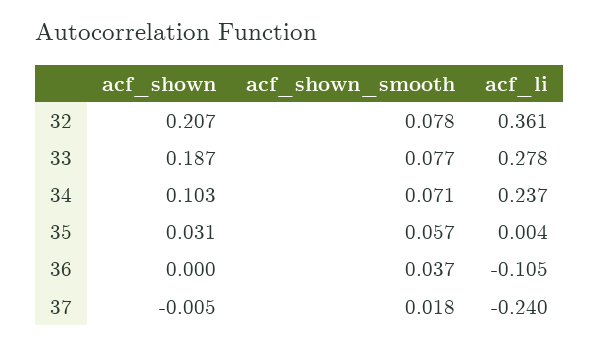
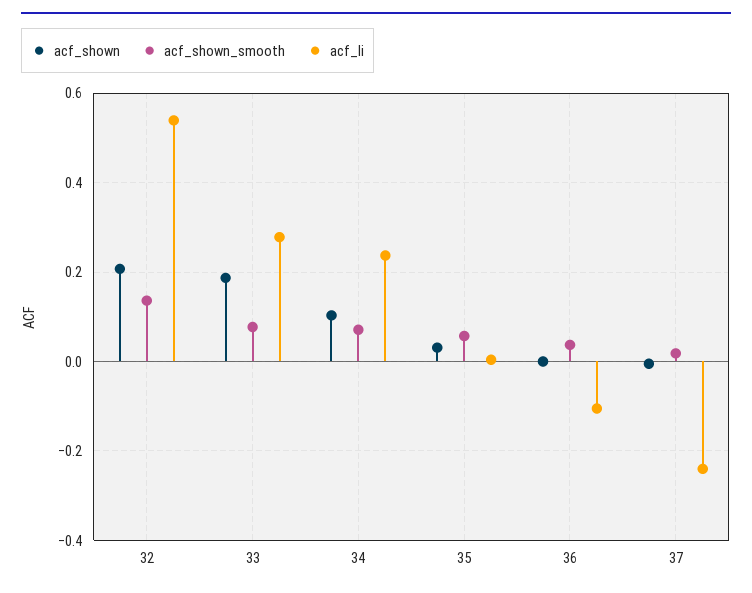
  {
    "acf_shown": {
      "32": 0.207,
      "33": 0.187,
      "34": 0.103,
      "35": 0.031,
      "36": 0,
      "37": -0.005
    },
    "acf_shown_smooth": {
-     "32": 0.078,
+     "32": 0.14,
      "33": 0.077,
      "34": 0.071,
      "35": 0.057,
      "36": 0.037,
      "37": 0.018
    },
    "acf_li": {
-     "32": 0.361,
+     "32": 0.54,
      "33": 0.278,
      "34": 0.237,
      "35": 0.004,
      "36": -0.105,
      "37": -0.24
    }
  }

